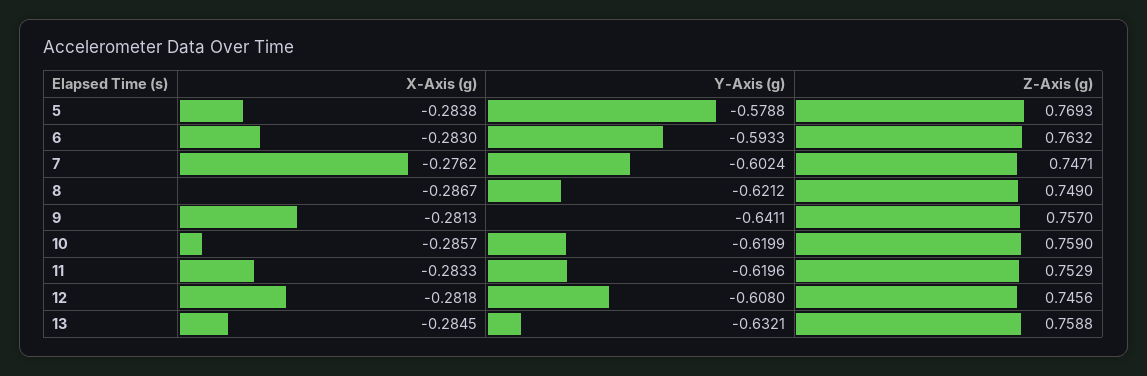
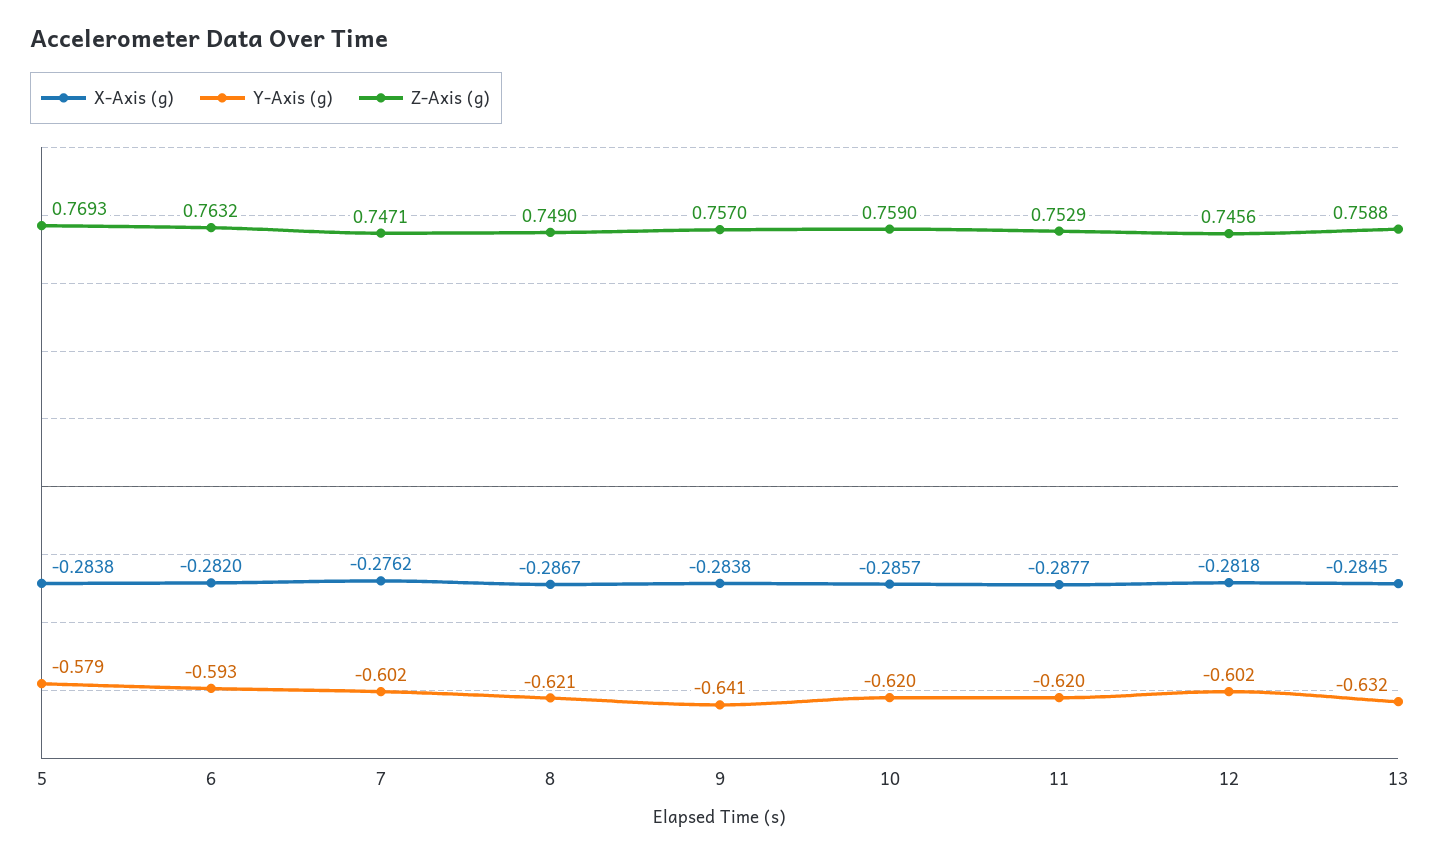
  {
    "X-Axis (g)": {
      "5": -0.2838,
-     "6": -0.283,
+     "6": -0.282,
      "7": -0.2762,
      "8": -0.2867,
-     "9": -0.2813,
+     "9": -0.2838,
      "10": -0.2857,
-     "11": -0.2833,
+     "11": -0.2877,
      "12": -0.2818,
      "13": -0.2845
    },
    "Y-Axis (g)": {
      "5": -0.5788,
      "6": -0.5933,
      "7": -0.6024,
      "8": -0.6212,
      "9": -0.6411,
      "10": -0.6199,
      "11": -0.6196,
-     "12": -0.608,
+     "12": -0.602,
      "13": -0.6321
    },
    "Z-Axis (g)": {
      "5": 0.7693,
      "6": 0.7632,
      "7": 0.7471,
      "8": 0.749,
      "9": 0.757,
      "10": 0.759,
      "11": 0.7529,
      "12": 0.7456,
      "13": 0.7588
    }
  }

